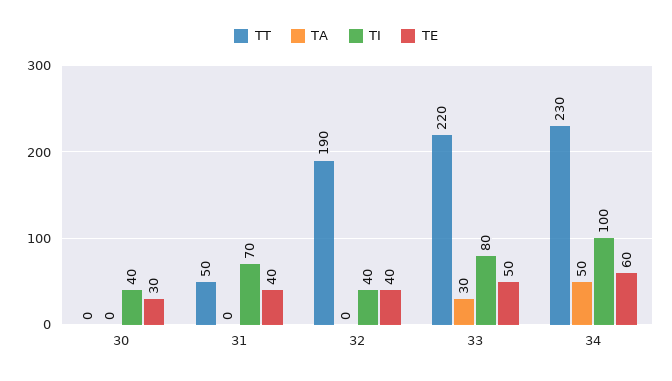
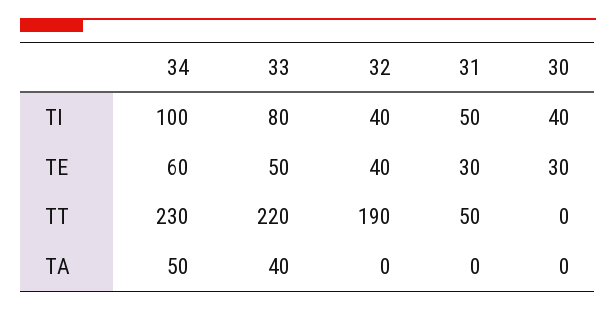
  {
    "TT": {
      "30": 0,
      "31": 50,
      "32": 190,
      "33": 220,
      "34": 230
    },
    "TA": {
      "30": 0,
      "31": 0,
      "32": 0,
-     "33": 30,
+     "33": 40,
      "34": 50
    },
    "TI": {
      "30": 40,
-     "31": 70,
+     "31": 50,
      "32": 40,
      "33": 80,
      "34": 100
    },
    "TE": {
      "30": 30,
-     "31": 40,
+     "31": 30,
      "32": 40,
      "33": 50,
      "34": 60
    }
  }

